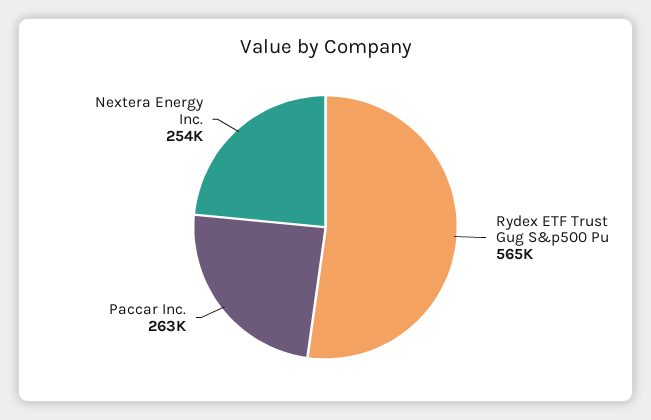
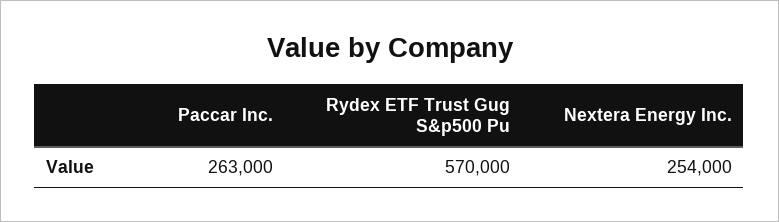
  {
-   "Rydex ETF Trust Gug S&p500 Pu": 565000,
+   "Rydex ETF Trust Gug S&p500 Pu": 570000,
    "Paccar Inc.": 263000,
    "Nextera Energy Inc.": 254000
  }

